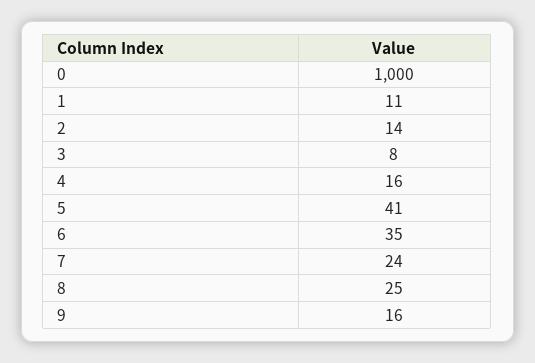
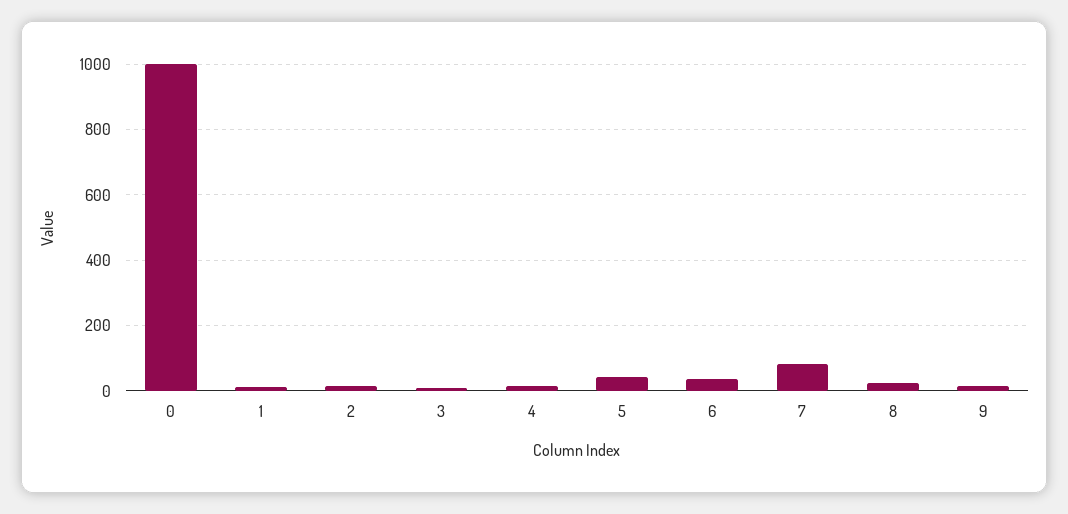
  {
    "0": 1000,
    "1": 11,
    "2": 14,
    "3": 8,
    "4": 16,
    "5": 41,
    "6": 35,
-   "7": 24,
+   "7": 80,
    "8": 25,
    "9": 16
  }

